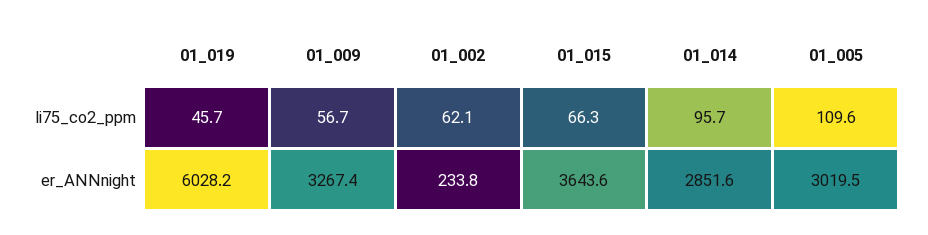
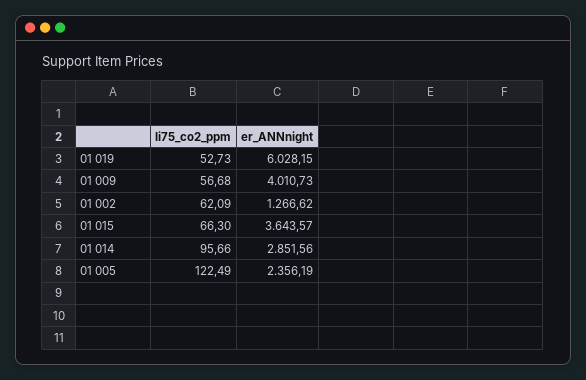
  {
    "01_019": {
-     "li75_co2_ppm": 45.7,
+     "li75_co2_ppm": 52.73,
      "er_ANNnight": 6028.15
    },
    "01_009": {
      "li75_co2_ppm": 56.68,
-     "er_ANNnight": 3267.4
+     "er_ANNnight": 4010.73
    },
    "01_002": {
      "li75_co2_ppm": 62.09,
-     "er_ANNnight": 233.8
+     "er_ANNnight": 1266.62
    },
    "01_015": {
      "li75_co2_ppm": 66.3,
      "er_ANNnight": 3643.57
    },
    "01_014": {
      "li75_co2_ppm": 95.66,
      "er_ANNnight": 2851.56
    },
    "01_005": {
-     "li75_co2_ppm": 109.6,
+     "li75_co2_ppm": 122.49,
-     "er_ANNnight": 3019.5
+     "er_ANNnight": 2356.19
    }
  }

